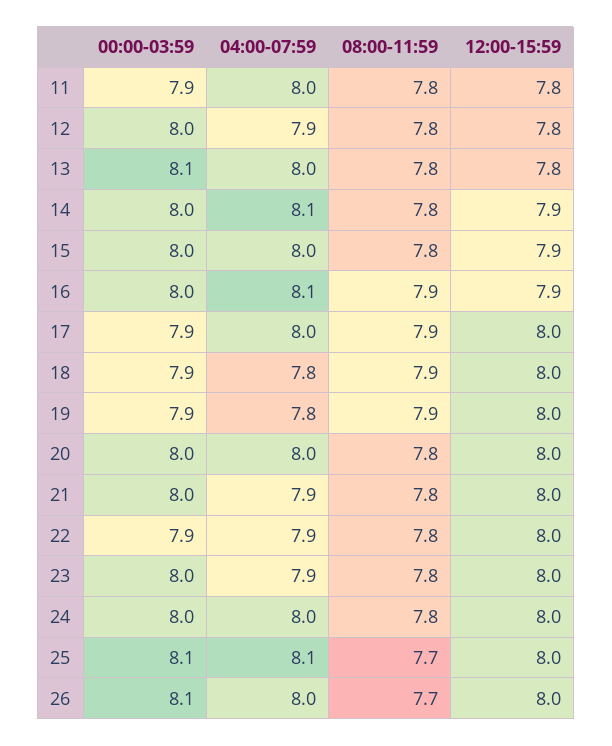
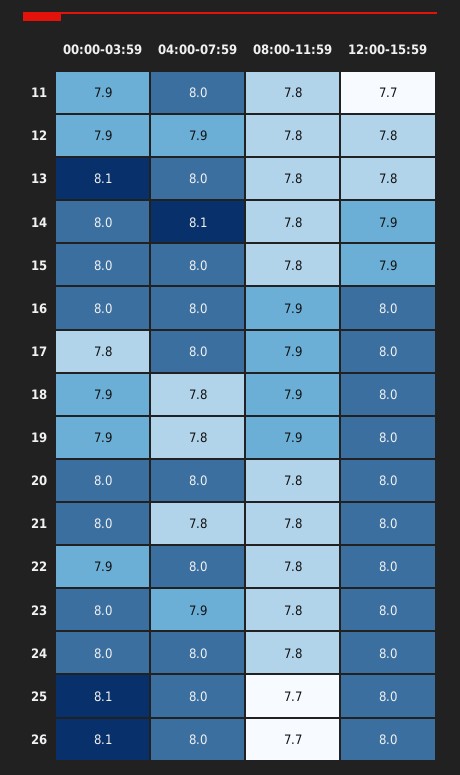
  {
    "00:00-03:59": {
      "11": 7.9,
-     "12": 8,
+     "12": 7.9,
      "13": 8.1,
      "14": 8,
      "15": 8,
      "16": 8,
-     "17": 7.9,
+     "17": 7.8,
      "18": 7.9,
      "19": 7.9,
      "20": 8,
      "21": 8,
      "22": 7.9,
      "23": 8,
      "24": 8,
      "25": 8.1,
      "26": 8.1
    },
    "04:00-07:59": {
      "11": 8,
      "12": 7.9,
      "13": 8,
      "14": 8.1,
      "15": 8,
-     "16": 8.1,
+     "16": 8,
      "17": 8,
      "18": 7.8,
      "19": 7.8,
      "20": 8,
-     "21": 7.9,
+     "21": 7.8,
-     "22": 7.9,
+     "22": 8,
      "23": 7.9,
      "24": 8,
-     "25": 8.1,
+     "25": 8,
      "26": 8
    },
    "08:00-11:59": {
      "11": 7.8,
      "12": 7.8,
      "13": 7.8,
      "14": 7.8,
      "15": 7.8,
      "16": 7.9,
      "17": 7.9,
      "18": 7.9,
      "19": 7.9,
      "20": 7.8,
      "21": 7.8,
      "22": 7.8,
      "23": 7.8,
      "24": 7.8,
      "25": 7.7,
      "26": 7.7
    },
    "12:00-15:59": {
-     "11": 7.8,
+     "11": 7.7,
      "12": 7.8,
      "13": 7.8,
      "14": 7.9,
      "15": 7.9,
-     "16": 7.9,
+     "16": 8,
      "17": 8,
      "18": 8,
      "19": 8,
      "20": 8,
      "21": 8,
      "22": 8,
      "23": 8,
      "24": 8,
      "25": 8,
      "26": 8
    }
  }

